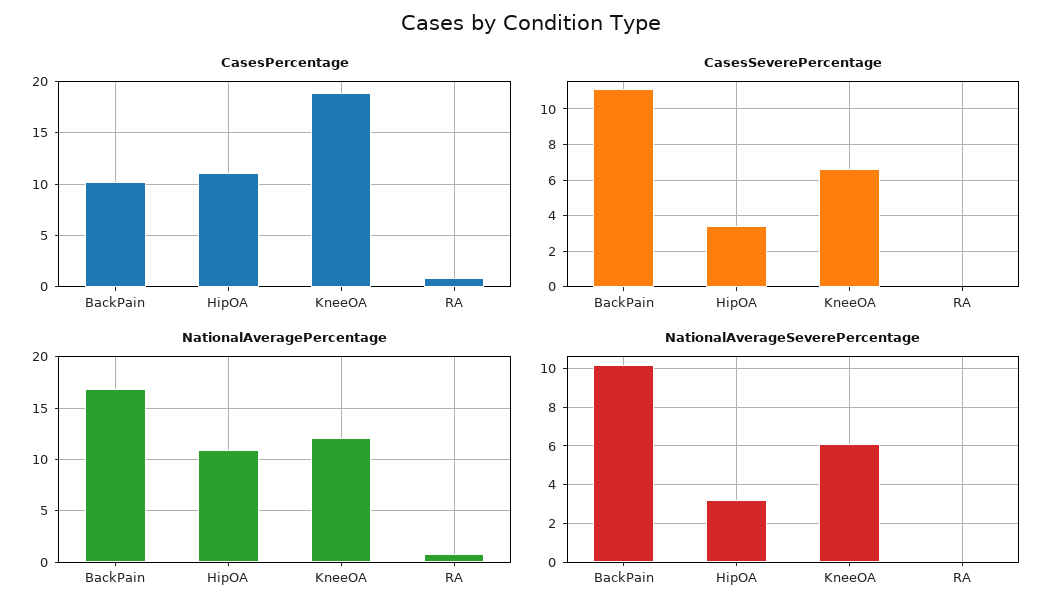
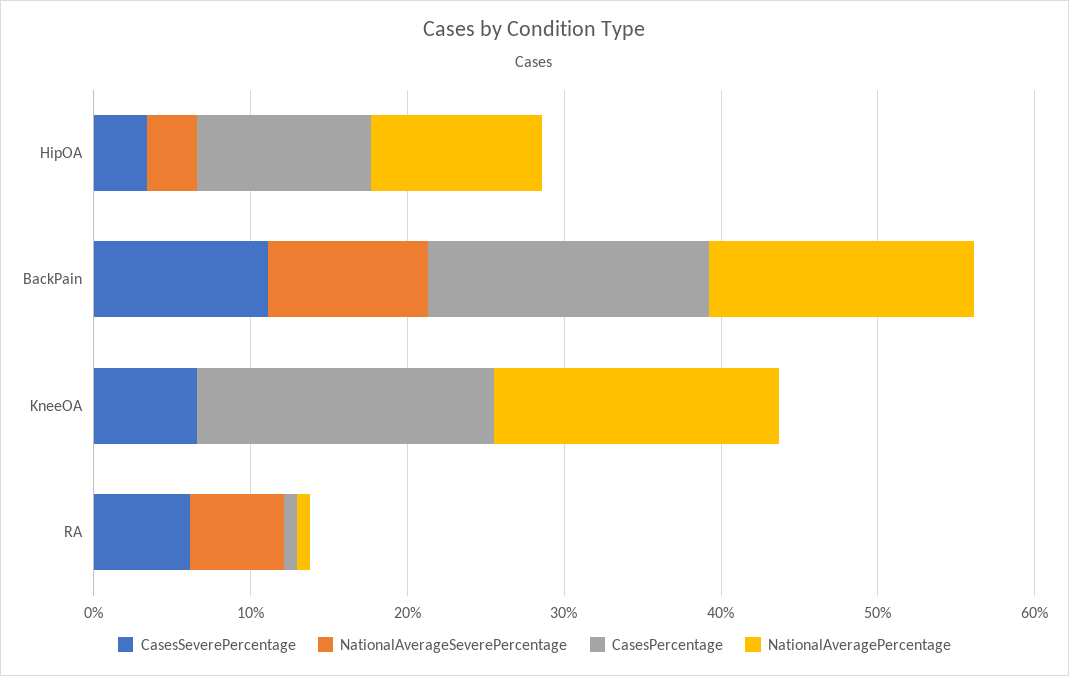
  {
    "CasesPercentage": {
-     "BackPain": 10,
+     "BackPain": 18,
      "HipOA": 11,
      "KneeOA": 19,
      "RA": 1
    },
    "CasesSeverePercentage": {
      "BackPain": 11,
      "HipOA": 3.5,
      "KneeOA": 6.5,
-     "RA": 0
+     "RA": 6
    },
    "NationalAveragePercentage": {
      "BackPain": 17,
      "HipOA": 11,
-     "KneeOA": 12,
+     "KneeOA": 18,
      "RA": 1
    },
    "NationalAverageSeverePercentage": {
      "BackPain": 10,
      "HipOA": 3,
-     "KneeOA": 6,
+     "KneeOA": 0,
-     "RA": 0
+     "RA": 6
    }
  }

